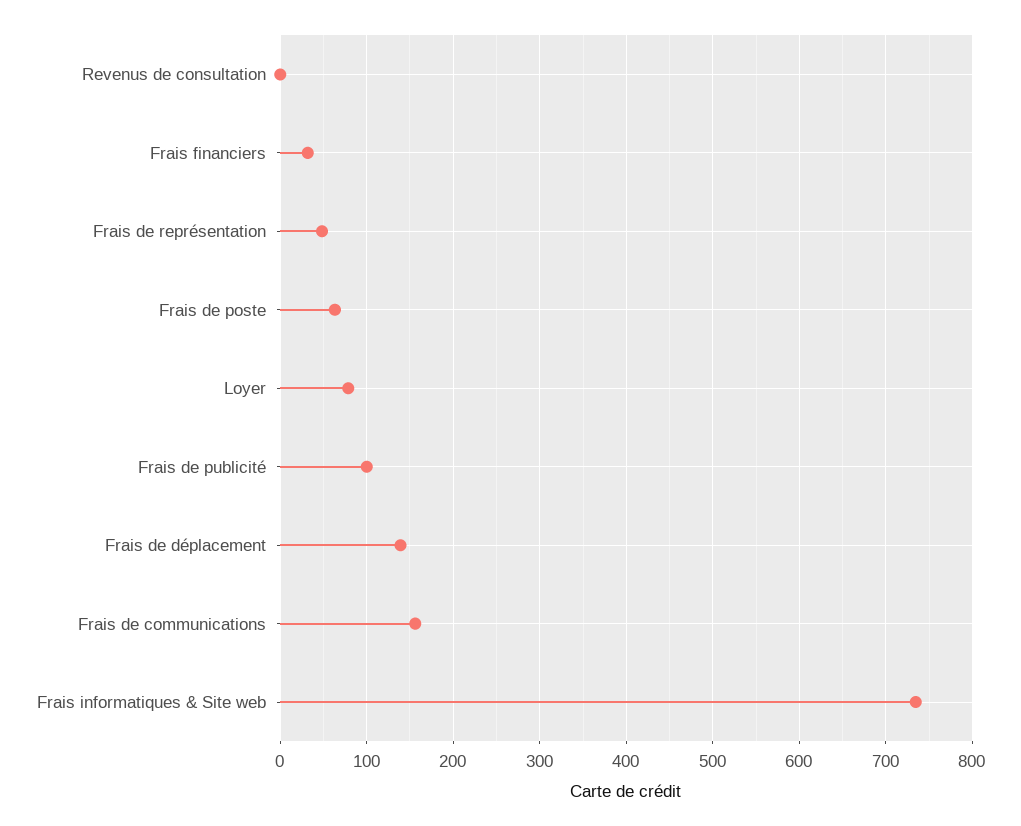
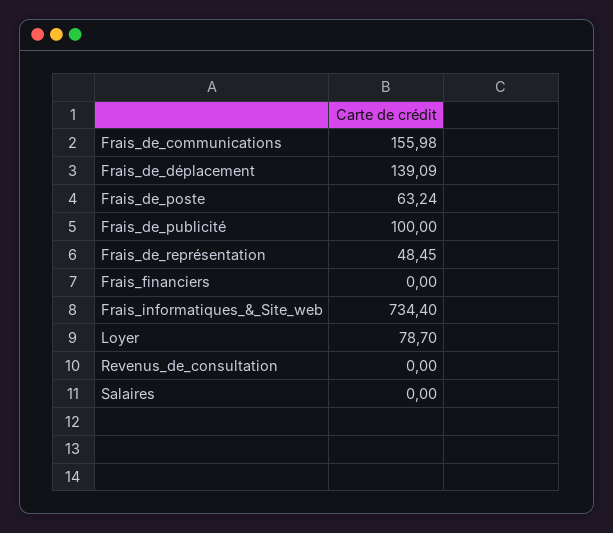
  {
    "Revenus de consultation": 0,
-   "Frais financiers": 30,
+   "Frais financiers": 0,
    "Frais de représentation": 48.45,
    "Frais de poste": 63.24,
    "Loyer": 78.7,
    "Frais de publicité": 100,
    "Frais de déplacement": 139.09,
    "Frais de communications": 155.98,
-   "Frais informatiques & Site web": 734.4
+   "Frais informatiques & Site web": 734.4,
+   "Salaires": 0
  }

